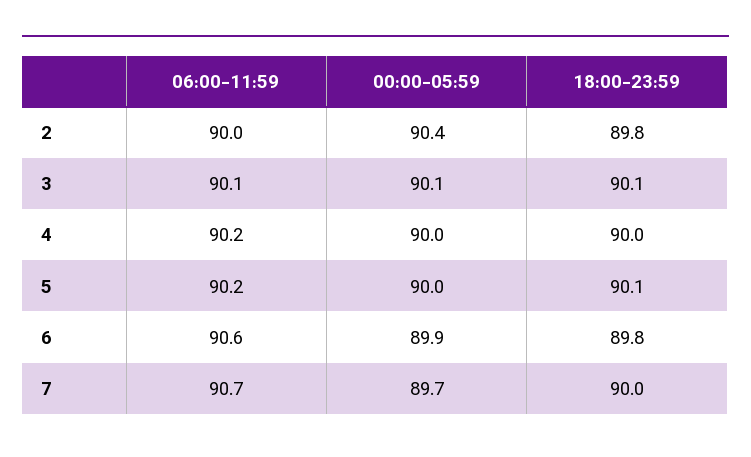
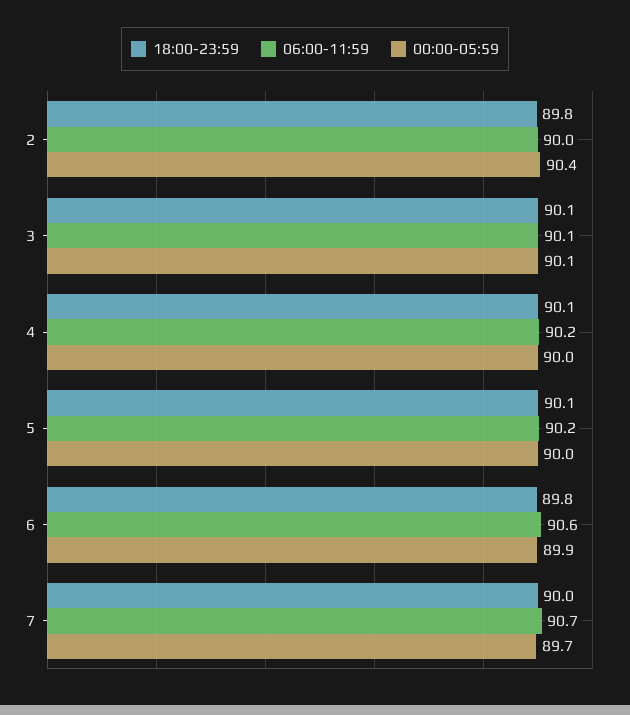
  {
    "06:00-11:59": {
      "2": 90,
      "3": 90.1,
      "4": 90.2,
      "5": 90.2,
      "6": 90.6,
      "7": 90.7
    },
    "00:00-05:59": {
      "2": 90.4,
      "3": 90.1,
      "4": 90,
      "5": 90,
      "6": 89.9,
      "7": 89.7
    },
    "18:00-23:59": {
      "2": 89.8,
      "3": 90.1,
-     "4": 90,
+     "4": 90.1,
      "5": 90.1,
      "6": 89.8,
      "7": 90
    }
  }

